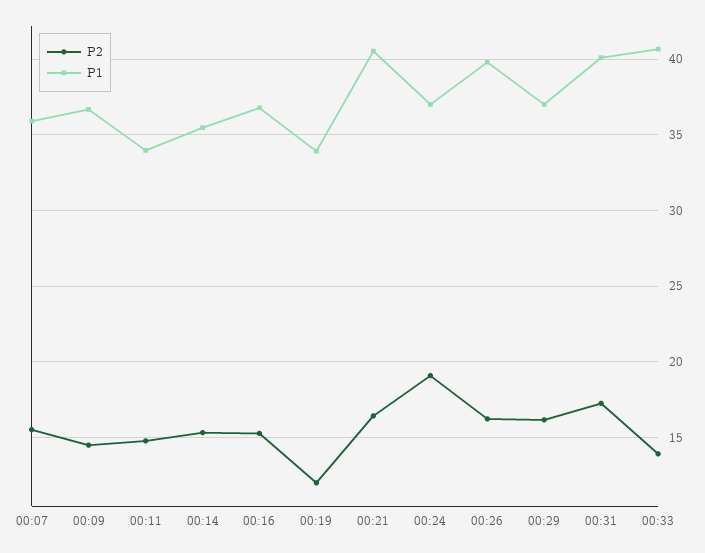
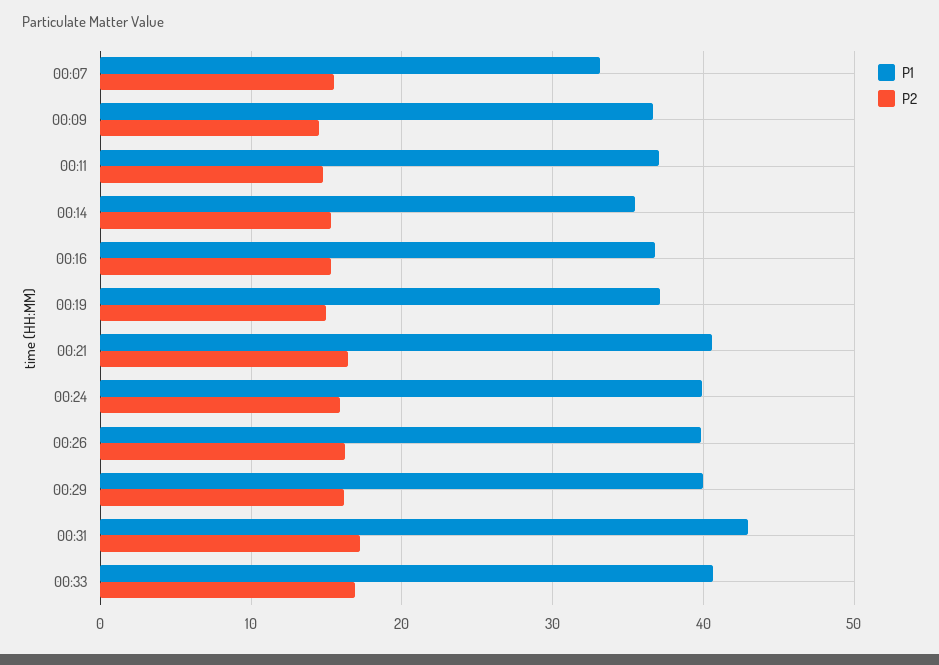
  {
    "P2": {
      "00:07": 15.5,
      "00:09": 14.5,
      "00:11": 15,
      "00:14": 15.5,
      "00:16": 15.5,
-     "00:19": 12,
+     "00:19": 15,
      "00:21": 16.5,
-     "00:24": 19,
+     "00:24": 16,
      "00:26": 16,
      "00:29": 16,
      "00:31": 17.5,
-     "00:33": 14
+     "00:33": 17
    },
    "P1": {
-     "00:07": 36,
+     "00:07": 33,
      "00:09": 36.5,
-     "00:11": 34,
+     "00:11": 37,
      "00:14": 35.5,
      "00:16": 37,
-     "00:19": 34,
+     "00:19": 37,
      "00:21": 40.5,
-     "00:24": 37,
+     "00:24": 40,
      "00:26": 40,
-     "00:29": 37,
+     "00:29": 40,
-     "00:31": 40,
+     "00:31": 43,
      "00:33": 40.5
    }
  }

